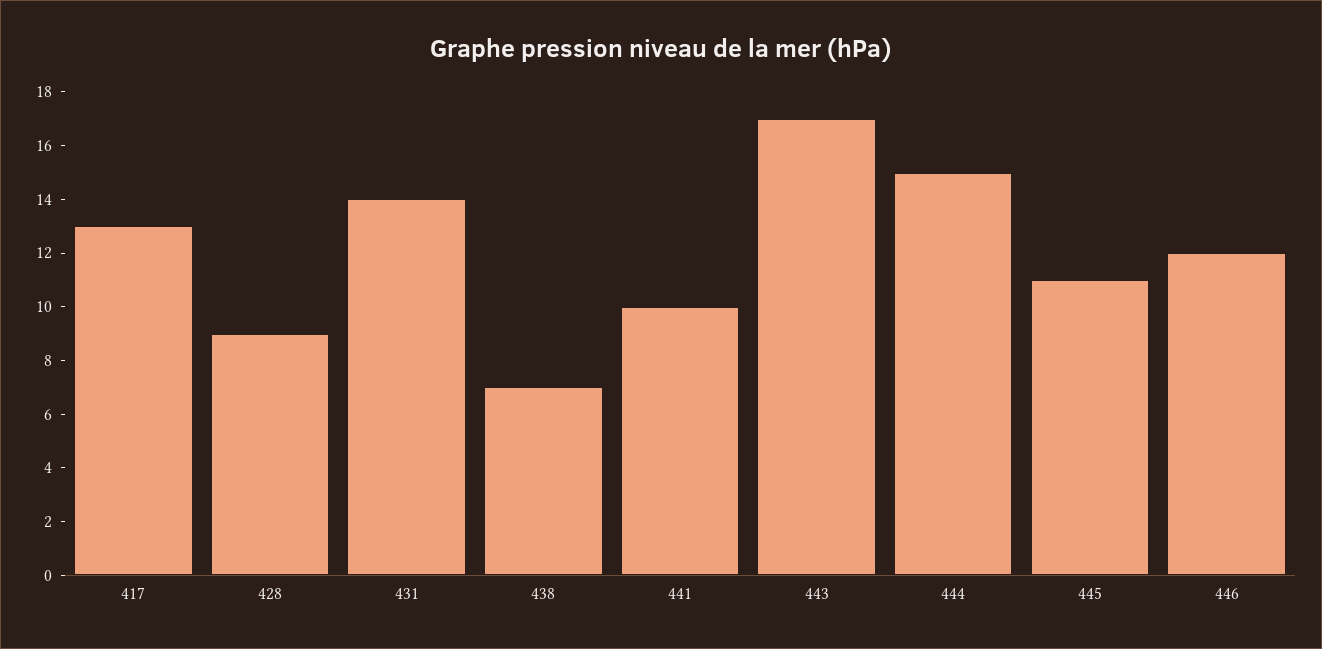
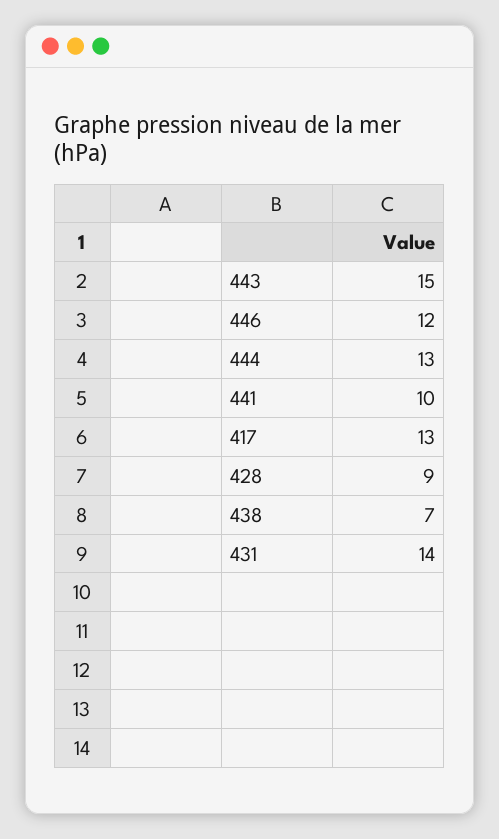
  {
    "417": 13,
    "428": 9,
    "431": 14,
    "438": 7,
    "441": 10,
-   "443": 17,
+   "443": 15,
-   "444": 15,
+   "444": 13,
-   "445": 11,
    "446": 12
  }

